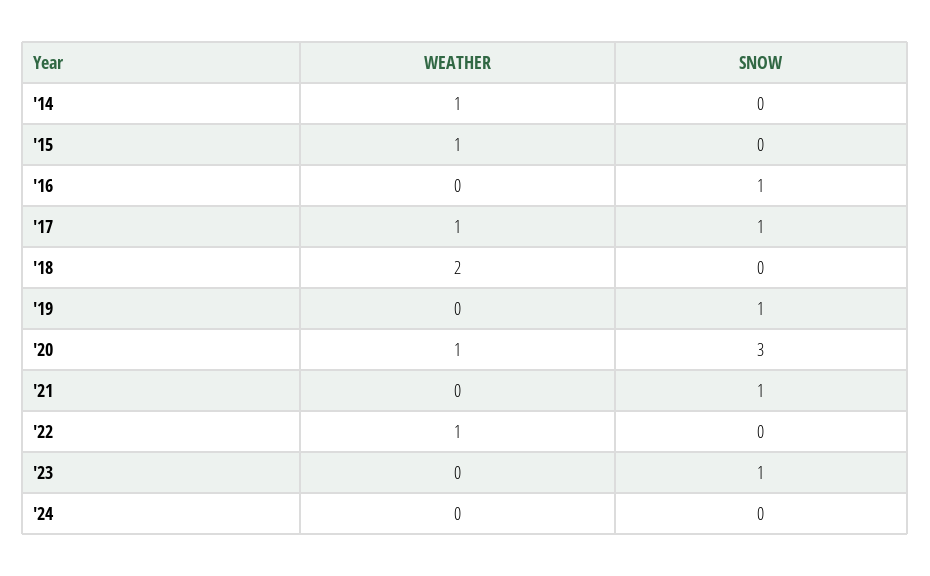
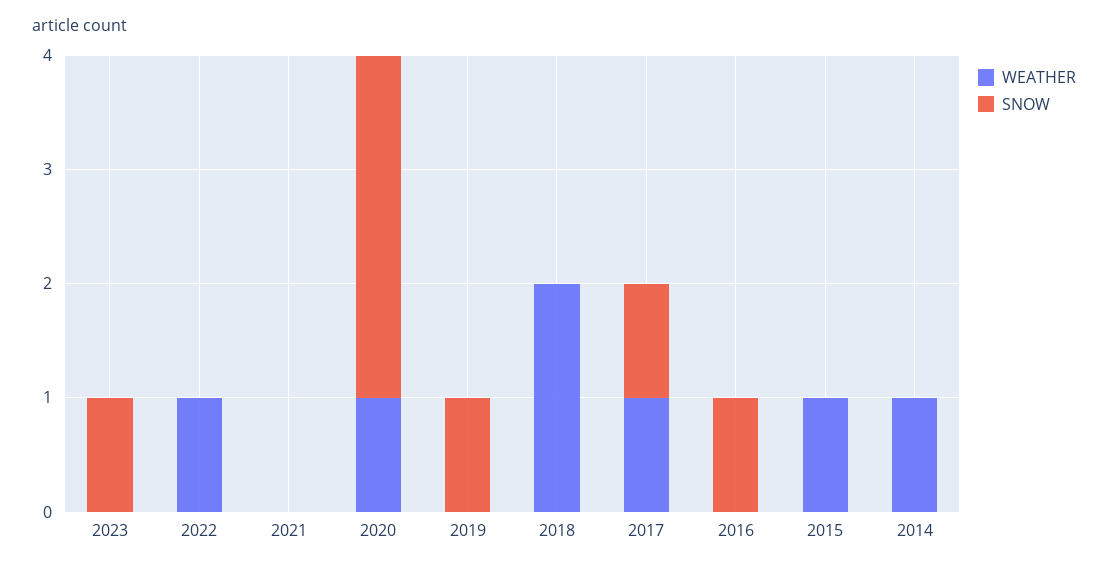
  {
    "WEATHER": {
      "'14": 1,
      "'15": 1,
      "'16": 0,
      "'17": 1,
      "'18": 2,
      "'19": 0,
      "'20": 1,
      "'21": 0,
      "'22": 1,
-     "'23": 0,
+     "'23": 0
-     "'24": 0
    },
    "SNOW": {
      "'14": 0,
      "'15": 0,
      "'16": 1,
      "'17": 1,
      "'18": 0,
      "'19": 1,
      "'20": 3,
-     "'21": 1,
+     "'21": 0,
      "'22": 0,
-     "'23": 1,
+     "'23": 1
-     "'24": 0
    }
  }

